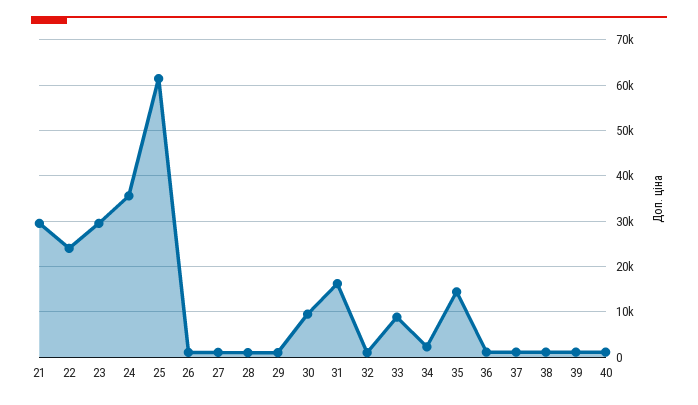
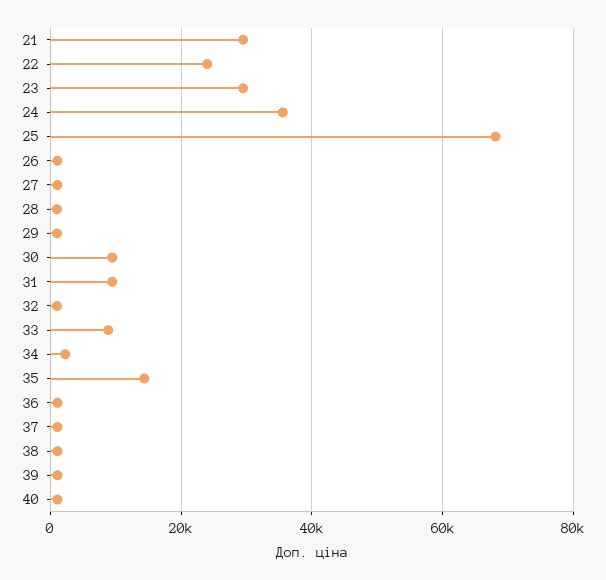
  {
    "21": 30000,
    "22": 24000,
    "23": 30000,
    "24": 36000,
-   "25": 62000,
+   "25": 68000,
    "26": 2000,
    "27": 2000,
    "28": 2000,
    "29": 2000,
    "30": 10000,
-   "31": 16000,
+   "31": 10000,
    "32": 2000,
    "33": 8000,
    "34": 2000,
    "35": 14000,
    "36": 2000,
    "37": 2000,
    "38": 2000,
    "39": 2000,
    "40": 2000
  }

